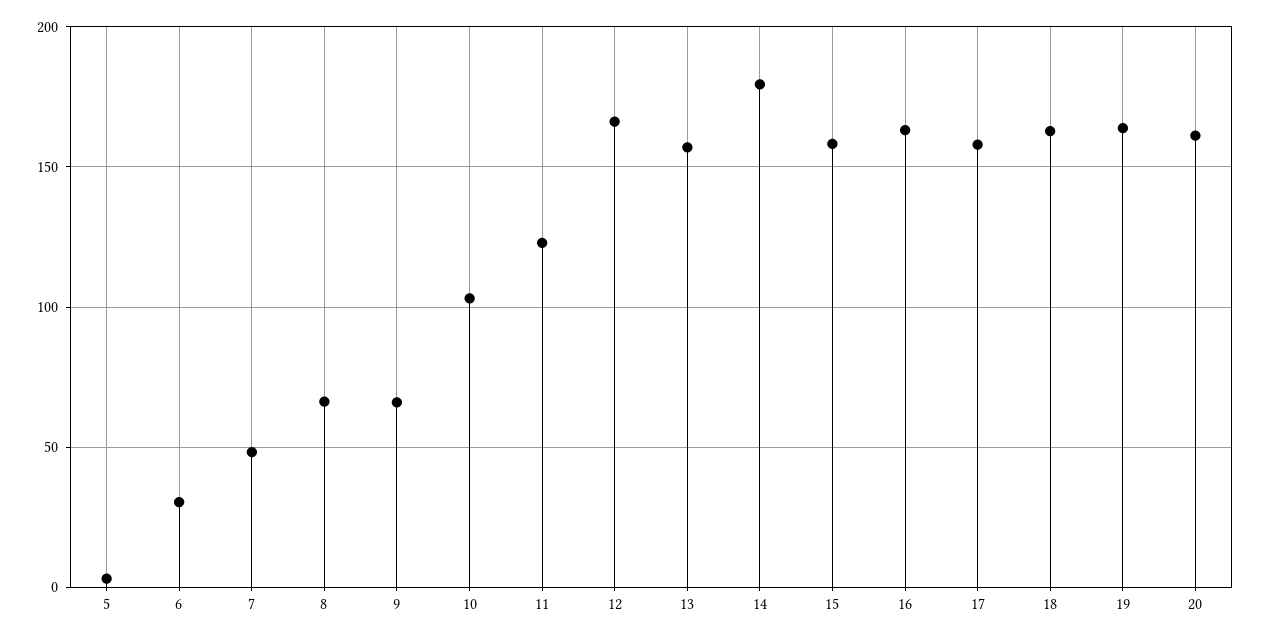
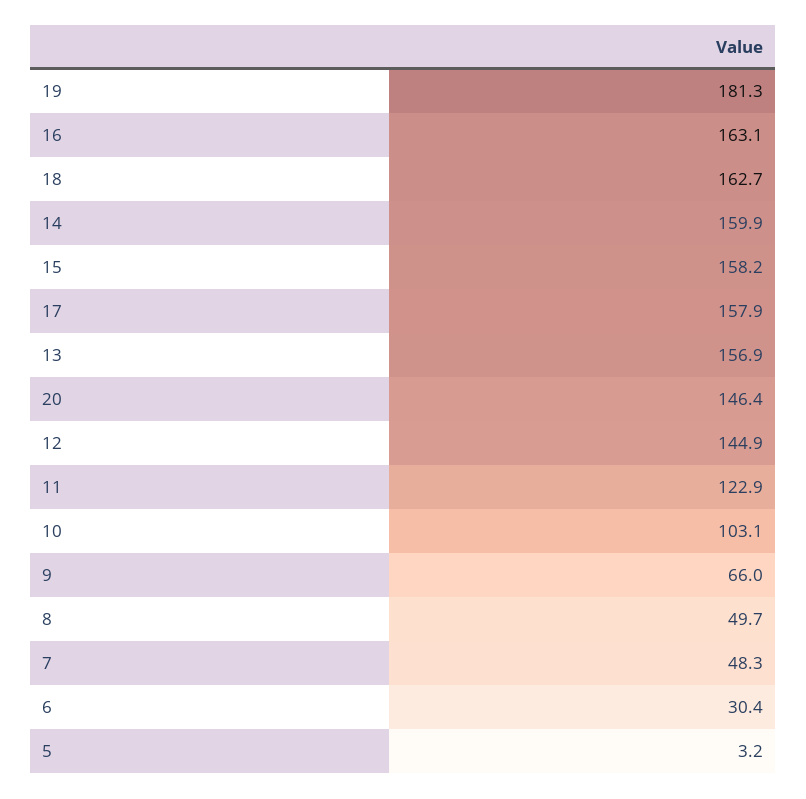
  {
    "5": 3.2,
    "6": 30.4,
    "7": 48.3,
-   "8": 65,
+   "8": 49.7,
    "9": 66,
    "10": 103.1,
    "11": 122.9,
-   "12": 165,
+   "12": 144.9,
    "13": 156.9,
-   "14": 180,
+   "14": 159.9,
    "15": 158.2,
    "16": 163.1,
    "17": 157.9,
    "18": 162.7,
-   "19": 165,
+   "19": 181.3,
-   "20": 160
+   "20": 146.4
  }

